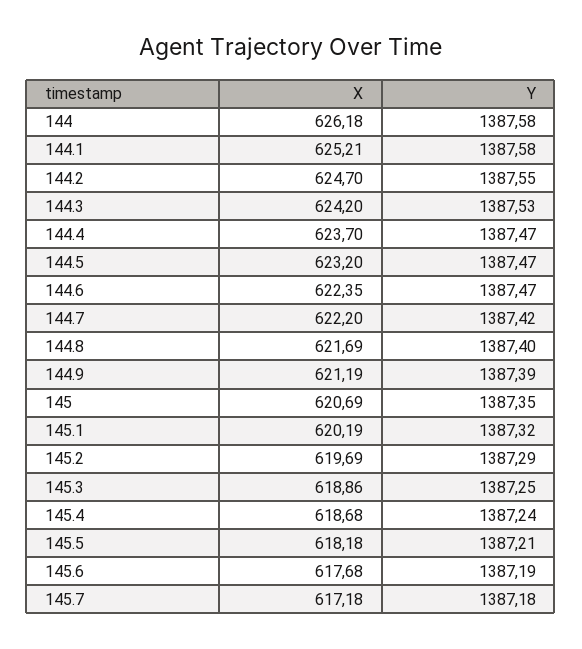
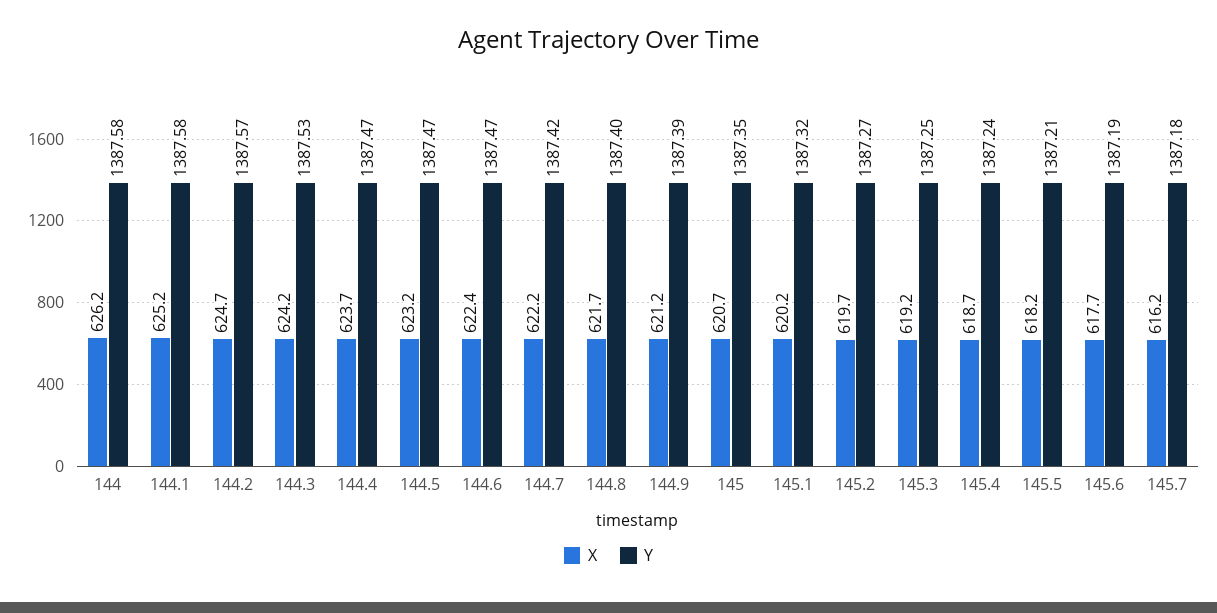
  {
    "X": {
      "144": 626.18,
      "144.1": 625.21,
      "144.2": 624.7,
      "144.3": 624.2,
      "144.4": 623.7,
      "144.5": 623.2,
      "144.6": 622.35,
      "144.7": 622.2,
      "144.8": 621.69,
      "144.9": 621.19,
      "145": 620.69,
      "145.1": 620.19,
      "145.2": 619.69,
-     "145.3": 618.86,
+     "145.3": 619.2,
      "145.4": 618.68,
      "145.5": 618.18,
      "145.6": 617.68,
-     "145.7": 617.18
+     "145.7": 616.2
    },
    "Y": {
      "144": 1387.58,
      "144.1": 1387.58,
-     "144.2": 1387.55,
+     "144.2": 1387.57,
      "144.3": 1387.53,
      "144.4": 1387.47,
      "144.5": 1387.47,
      "144.6": 1387.47,
      "144.7": 1387.42,
      "144.8": 1387.4,
      "144.9": 1387.39,
      "145": 1387.35,
      "145.1": 1387.32,
-     "145.2": 1387.29,
+     "145.2": 1387.27,
      "145.3": 1387.25,
      "145.4": 1387.24,
      "145.5": 1387.21,
      "145.6": 1387.19,
      "145.7": 1387.18
    }
  }

